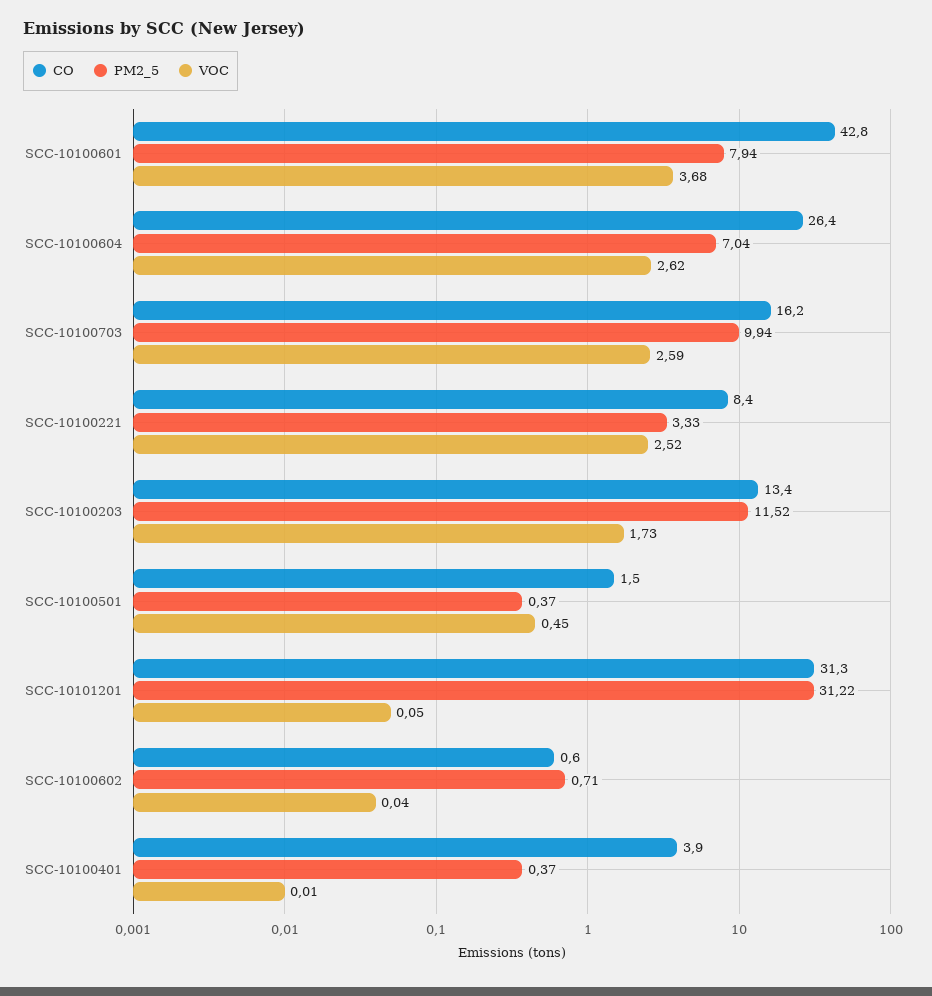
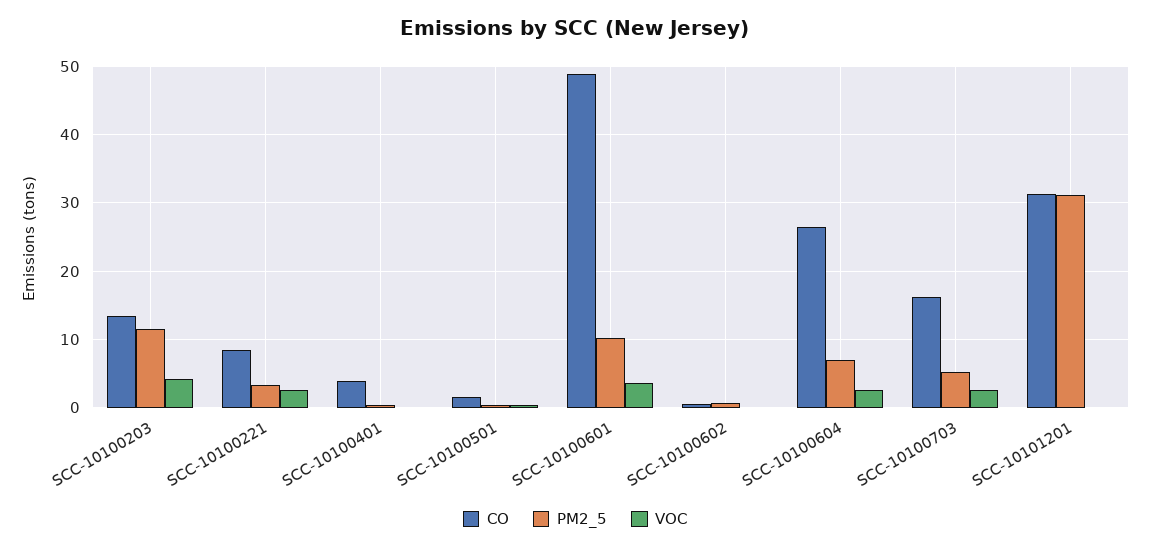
  {
    "CO": {
-     "SCC-10100601": 42.8,
+     "SCC-10100601": 49,
      "SCC-10100604": 26.4,
      "SCC-10100703": 16.2,
      "SCC-10100221": 8.4,
      "SCC-10100203": 13.4,
      "SCC-10100501": 1.5,
      "SCC-10101201": 31.3,
      "SCC-10100602": 0.6,
      "SCC-10100401": 3.9
    },
    "PM2_5": {
-     "SCC-10100601": 7.94,
+     "SCC-10100601": 10,
      "SCC-10100604": 7.04,
-     "SCC-10100703": 9.94,
+     "SCC-10100703": 5,
      "SCC-10100221": 3.33,
      "SCC-10100203": 11.52,
      "SCC-10100501": 0.37,
      "SCC-10101201": 31.22,
      "SCC-10100602": 0.71,
      "SCC-10100401": 0.37
    },
    "VOC": {
      "SCC-10100601": 3.68,
      "SCC-10100604": 2.62,
      "SCC-10100703": 2.59,
      "SCC-10100221": 2.52,
-     "SCC-10100203": 1.73,
+     "SCC-10100203": 4,
      "SCC-10100501": 0.45,
      "SCC-10101201": 0.05,
      "SCC-10100602": 0.04,
      "SCC-10100401": 0.01
    }
  }

